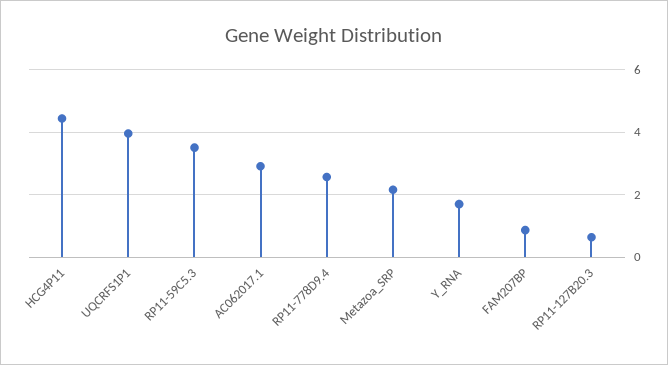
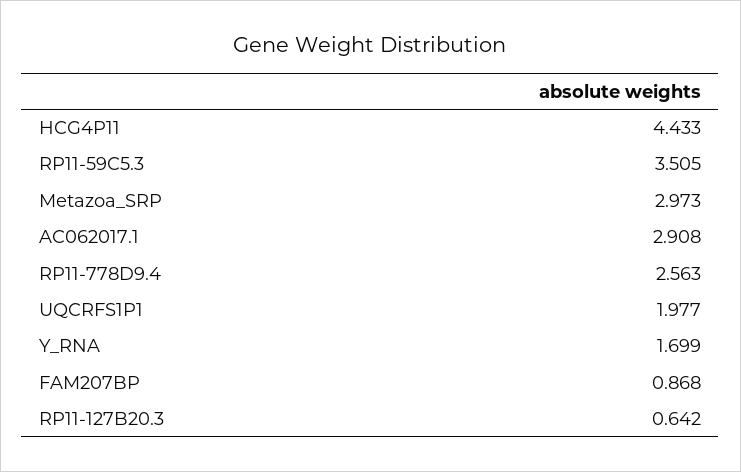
  {
    "HCG4P11": 4.433,
-   "UQCRFS1P1": 4,
+   "UQCRFS1P1": 1.977,
    "RP11-59C5.3": 3.505,
    "AC062017.1": 2.908,
    "RP11-778D9.4": 2.563,
-   "Metazoa_SRP": 2.2,
+   "Metazoa_SRP": 2.973,
    "Y_RNA": 1.699,
    "FAM207BP": 0.868,
    "RP11-127B20.3": 0.642
  }

